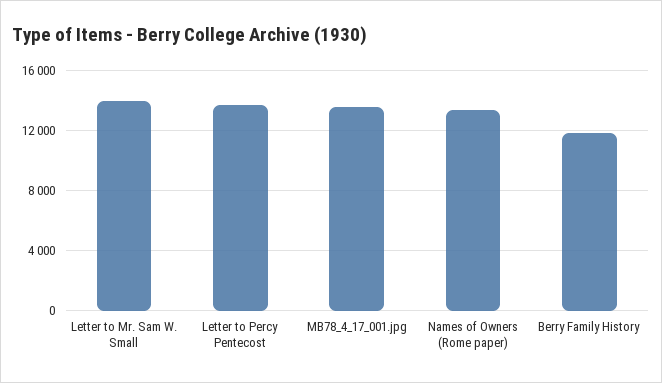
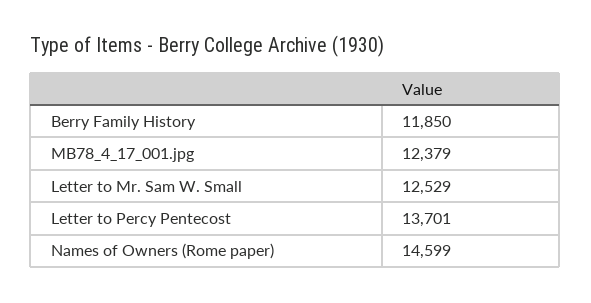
  {
-   "Letter to Mr. Sam W. Small": 14000,
+   "Letter to Mr. Sam W. Small": 12529,
    "Letter to Percy Pentecost": 13701,
-   "MB78_4_17_001.jpg": 13500,
+   "MB78_4_17_001.jpg": 12379,
-   "Names of Owners (Rome paper)": 13500,
+   "Names of Owners (Rome paper)": 14599,
    "Berry Family History": 11850
  }

